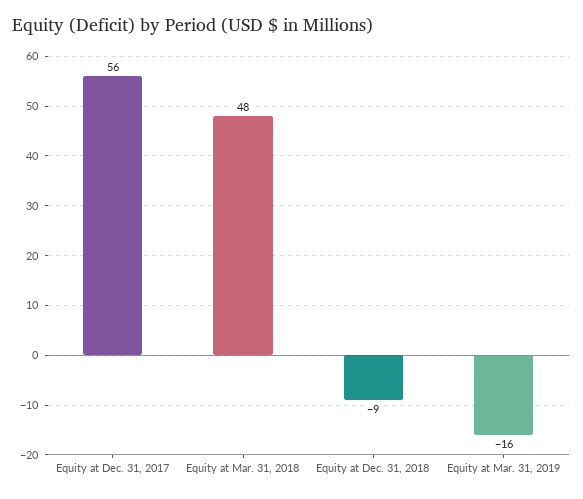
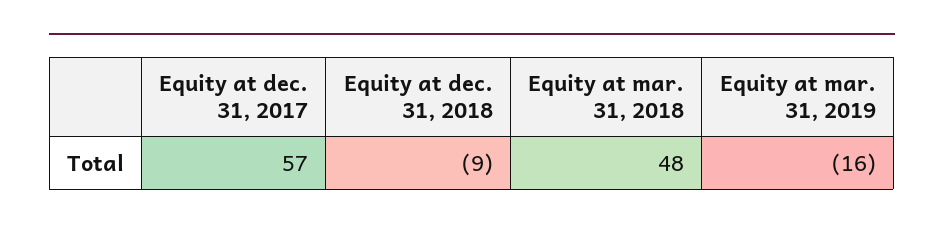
  {
-   "Equity at Dec. 31, 2017": 56,
+   "Equity at Dec. 31, 2017": 57,
    "Equity at Mar. 31, 2018": 48,
    "Equity at Dec. 31, 2018": -9,
    "Equity at Mar. 31, 2019": -16
  }

